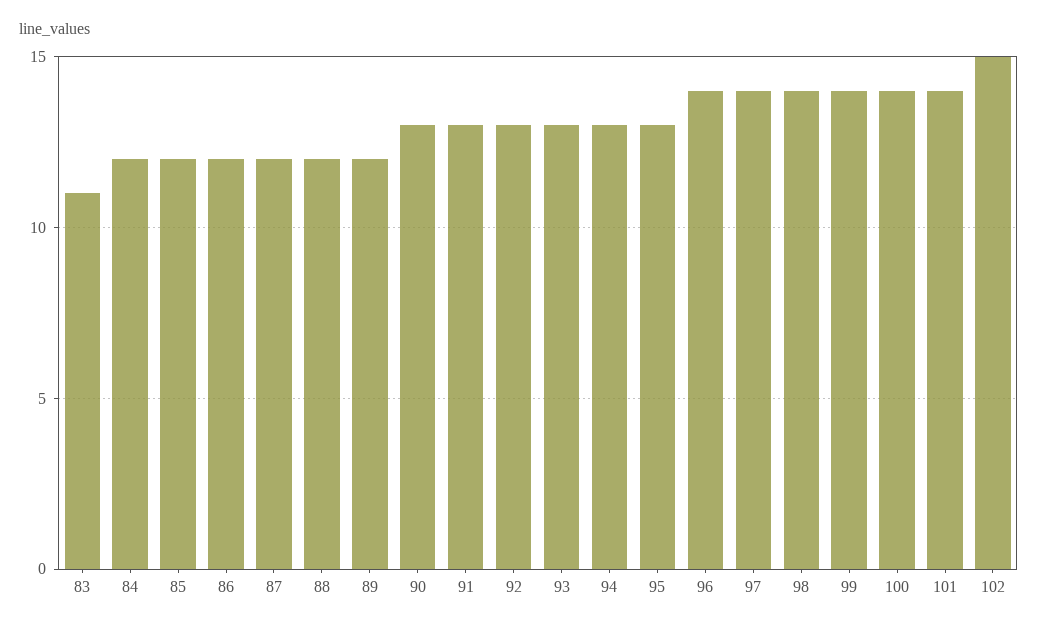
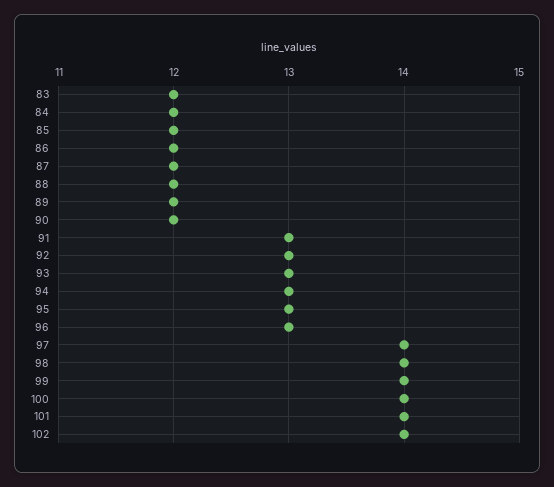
  {
-   "83": 11,
+   "83": 12,
    "84": 12,
    "85": 12,
    "86": 12,
    "87": 12,
    "88": 12,
    "89": 12,
-   "90": 13,
+   "90": 12,
    "91": 13,
    "92": 13,
    "93": 13,
    "94": 13,
    "95": 13,
-   "96": 14,
+   "96": 13,
    "97": 14,
    "98": 14,
    "99": 14,
    "100": 14,
    "101": 14,
-   "102": 15
+   "102": 14
  }

